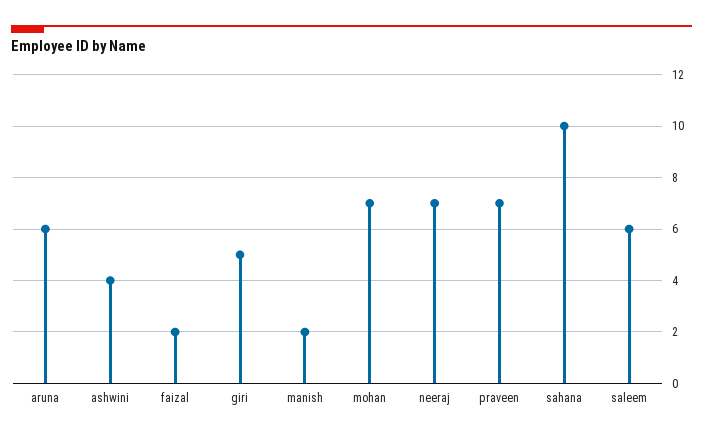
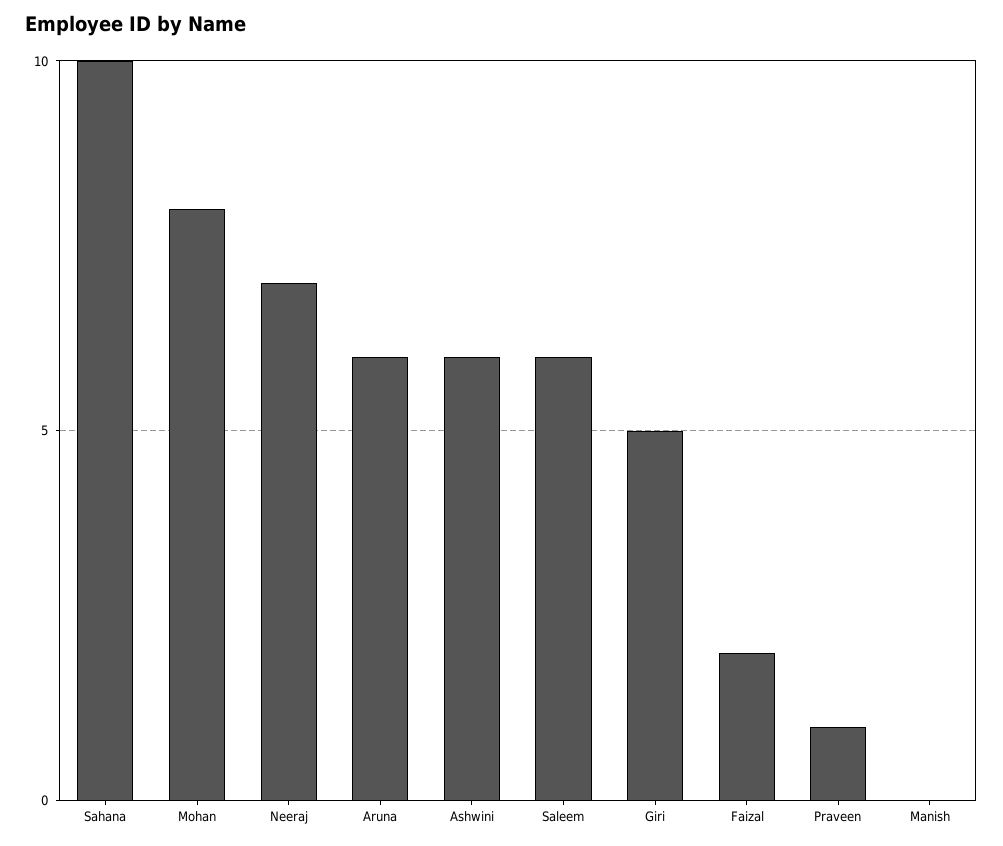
  {
    "aruna": 6,
-   "ashwini": 4,
+   "ashwini": 6,
    "faizal": 2,
    "giri": 5,
-   "manish": 2,
+   "manish": 0,
-   "mohan": 7,
+   "mohan": 8,
    "neeraj": 7,
-   "praveen": 7,
+   "praveen": 1,
    "sahana": 10,
    "saleem": 6
  }

